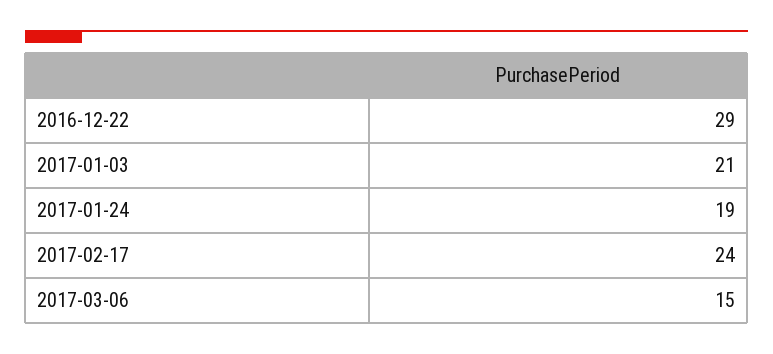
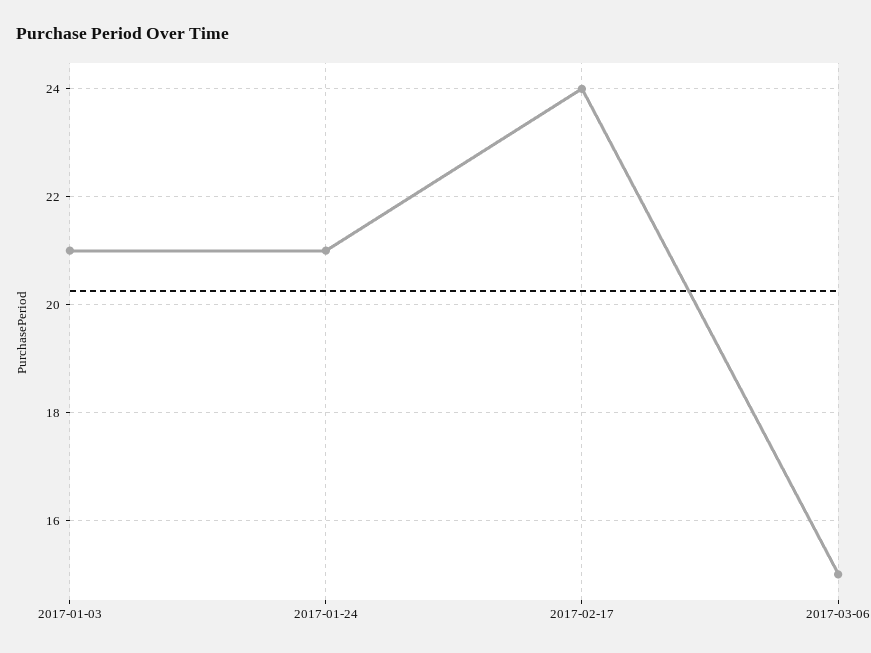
  {
-   "2016-12-22": 29,
    "2017-01-03": 21,
-   "2017-01-24": 19,
+   "2017-01-24": 21,
    "2017-02-17": 24,
    "2017-03-06": 15
  }

